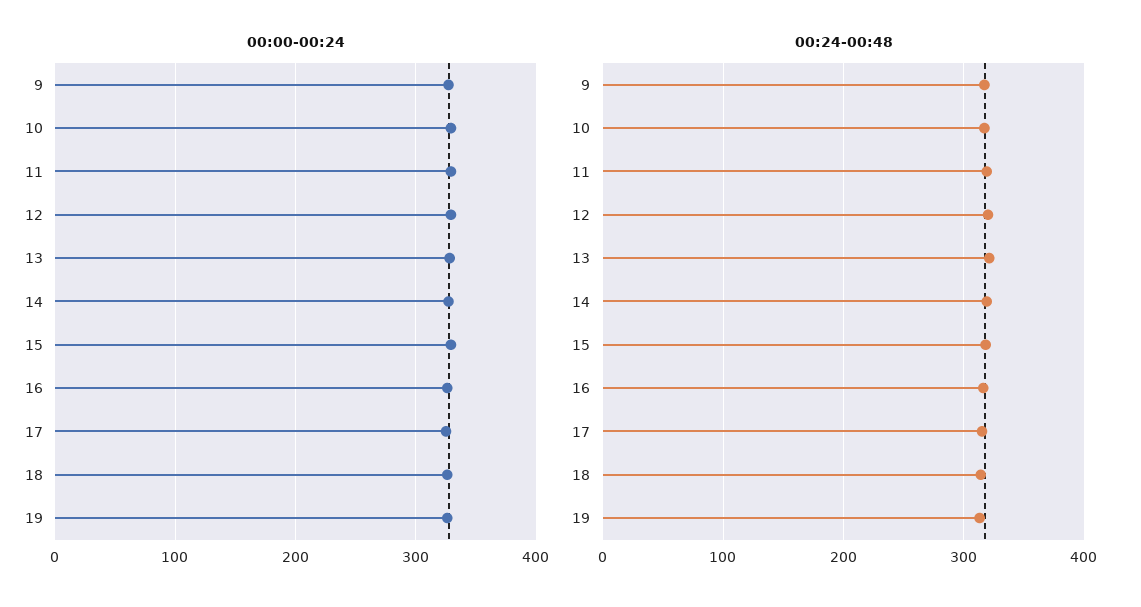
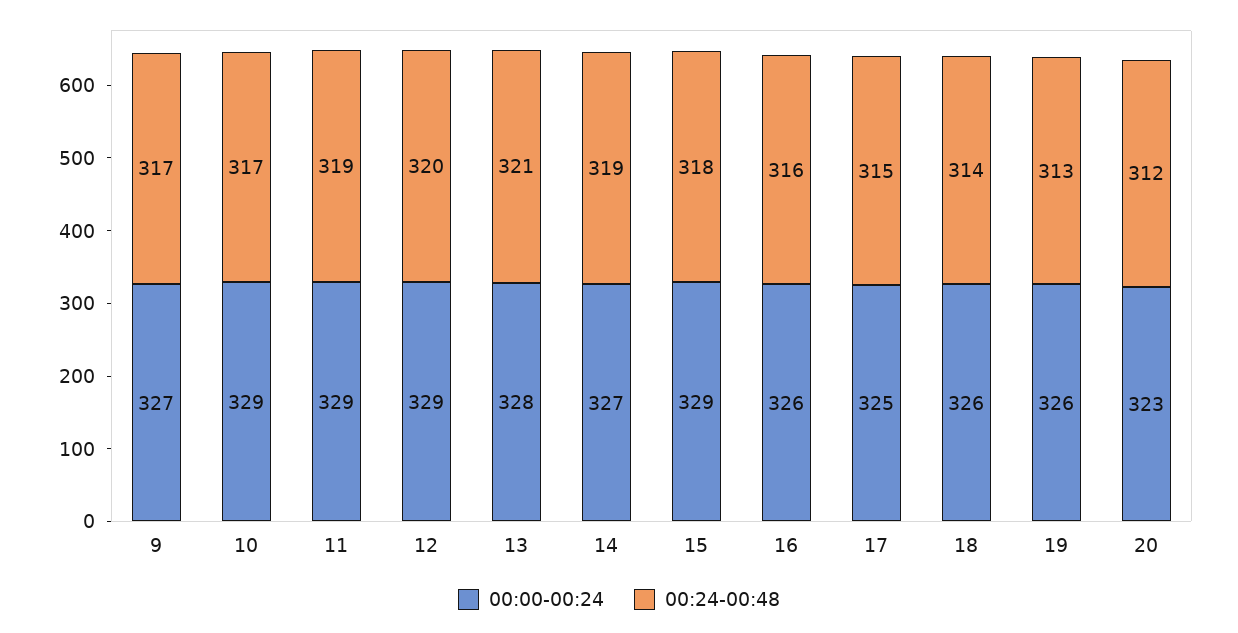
  {
    "00:00-00:24": {
      "9": 327,
      "10": 329,
      "11": 329,
      "12": 329,
      "13": 328,
      "14": 327,
      "15": 329,
      "16": 326,
      "17": 325,
      "18": 326,
-     "19": 326
+     "19": 326,
+     "20": 323
    },
    "00:24-00:48": {
      "9": 317,
      "10": 317,
      "11": 319,
      "12": 320,
      "13": 321,
      "14": 319,
      "15": 318,
      "16": 316,
      "17": 315,
      "18": 314,
-     "19": 313
+     "19": 313,
+     "20": 312
    }
  }

